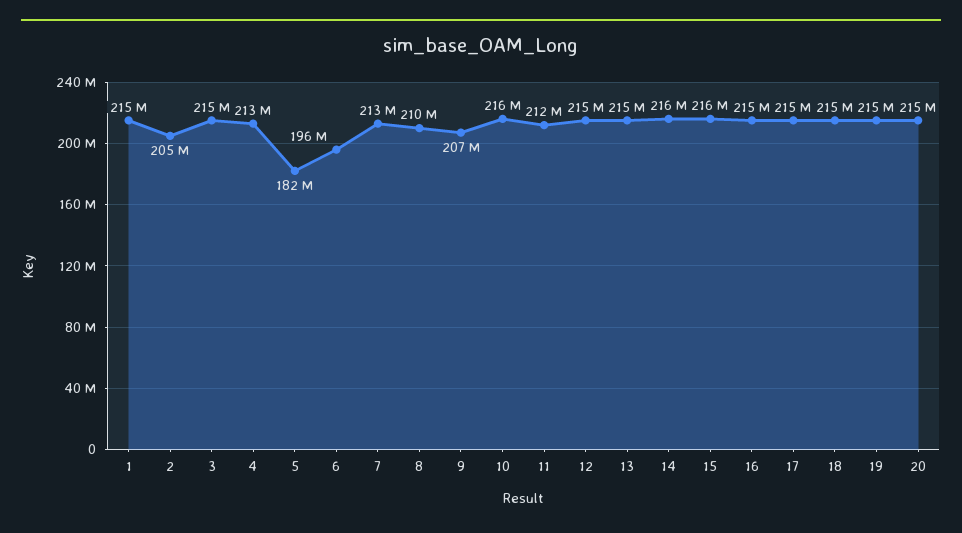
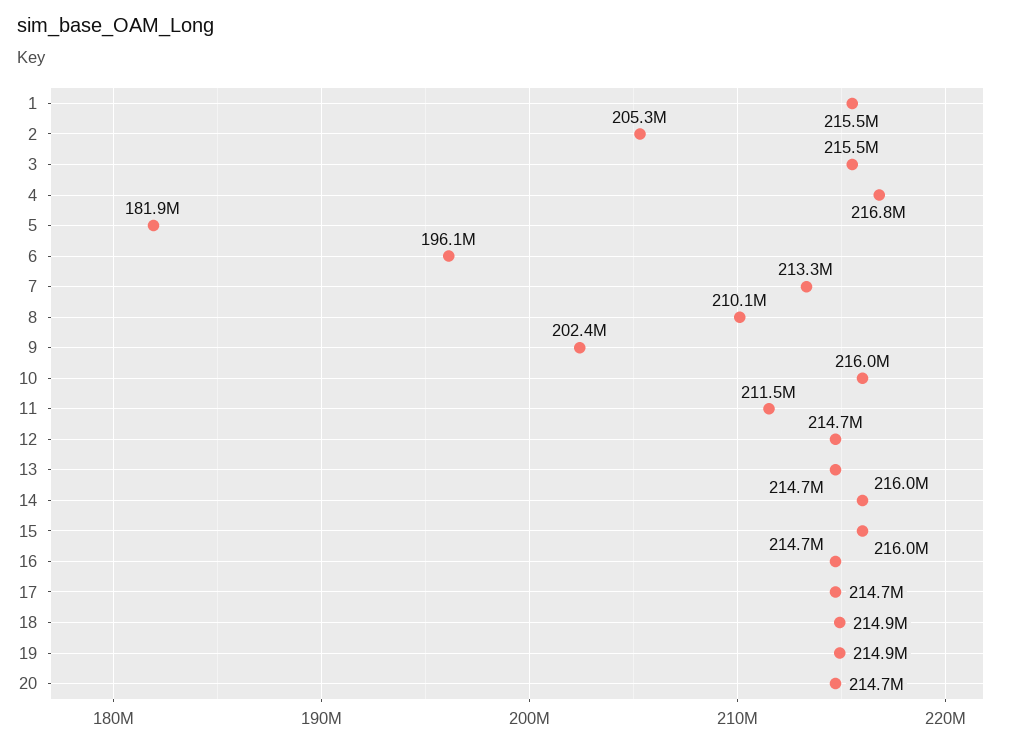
  {
    "1": 215500000,
    "2": 205300000,
    "3": 215500000,
-   "4": 213000000,
+   "4": 216800000,
    "5": 181900000,
    "6": 196100000,
    "7": 213300000,
    "8": 210100000,
-   "9": 207000000,
+   "9": 202400000,
    "10": 216000000,
    "11": 211500000,
    "12": 214700000,
    "13": 214700000,
    "14": 216000000,
    "15": 216000000,
    "16": 214700000,
    "17": 214700000,
    "18": 214900000,
    "19": 214900000,
    "20": 214700000
  }

